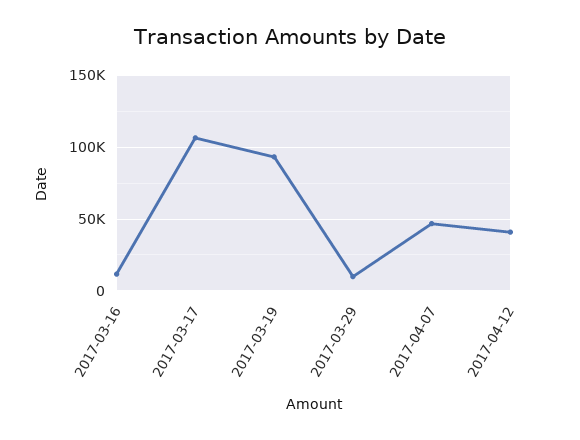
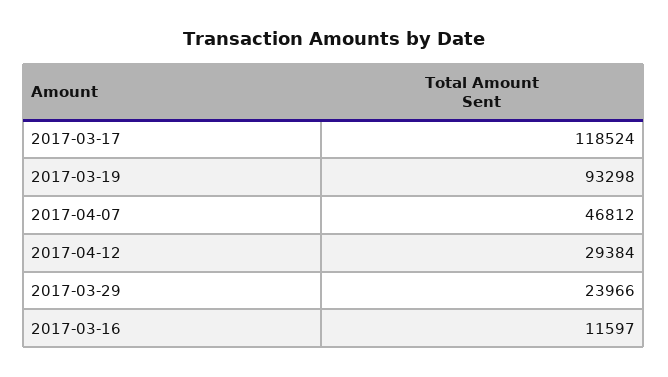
  {
    "2017-03-16": 11597,
-   "2017-03-17": 105000,
+   "2017-03-17": 118524,
    "2017-03-19": 93298,
-   "2017-03-29": 10000,
+   "2017-03-29": 23966,
    "2017-04-07": 46812,
-   "2017-04-12": 40000
+   "2017-04-12": 29384
  }

